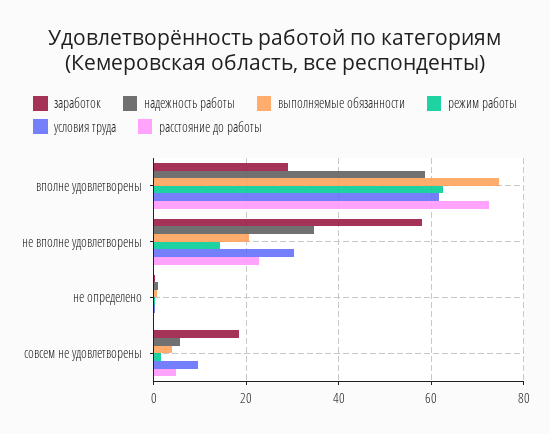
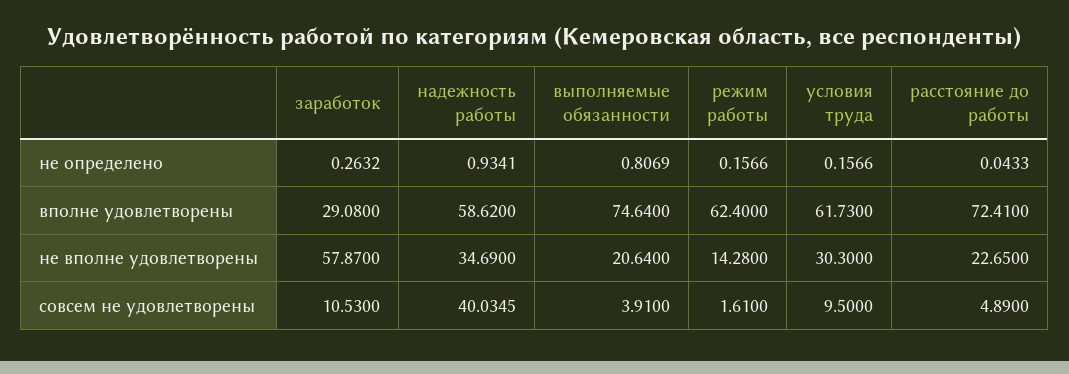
  {
    "заработок": {
      "вполне удовлетворены": 29.08,
      "не вполне удовлетворены": 57.87,
      "не определено": 0.2632,
-     "совсем не удовлетворены": 18
+     "совсем не удовлетворены": 10.53
    },
    "надежность работы": {
      "вполне удовлетворены": 58.62,
      "не вполне удовлетворены": 34.69,
      "не определено": 0.9341,
-     "совсем не удовлетворены": 6
+     "совсем не удовлетворены": 40.0345
    },
    "выполняемые обязанности": {
      "вполне удовлетворены": 74.64,
      "не вполне удовлетворены": 20.64,
      "не определено": 0.8069,
      "совсем не удовлетворены": 3.91
    },
    "режим работы": {
      "вполне удовлетворены": 62.4,
      "не вполне удовлетворены": 14.28,
      "не определено": 0.1566,
      "совсем не удовлетворены": 1.61
    },
    "условия труда": {
      "вполне удовлетворены": 61.73,
      "не вполне удовлетворены": 30.3,
      "не определено": 0.1566,
      "совсем не удовлетворены": 9.5
    },
    "расстояние до работы": {
      "вполне удовлетворены": 72.41,
      "не вполне удовлетворены": 22.65,
      "не определено": 0.0433,
      "совсем не удовлетворены": 4.89
    }
  }

